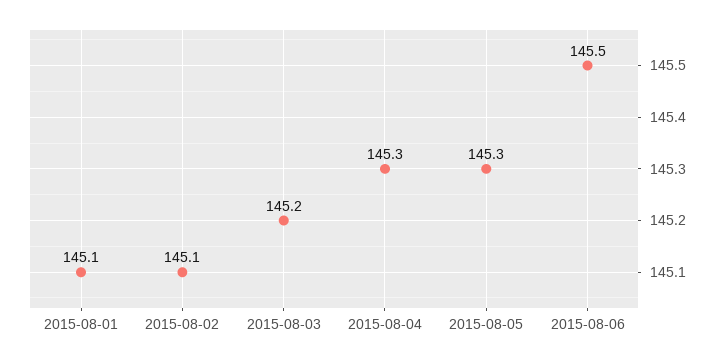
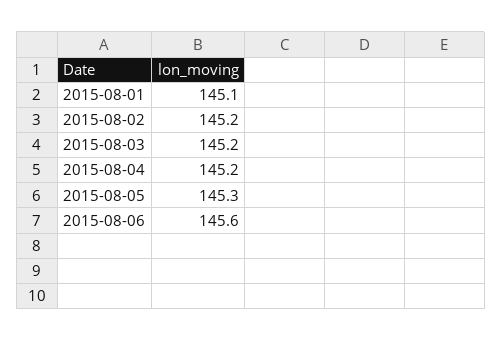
  {
    "2015-08-01": 145.1,
-   "2015-08-02": 145.1,
+   "2015-08-02": 145.2,
    "2015-08-03": 145.2,
-   "2015-08-04": 145.3,
+   "2015-08-04": 145.2,
    "2015-08-05": 145.3,
-   "2015-08-06": 145.5
+   "2015-08-06": 145.6
  }

